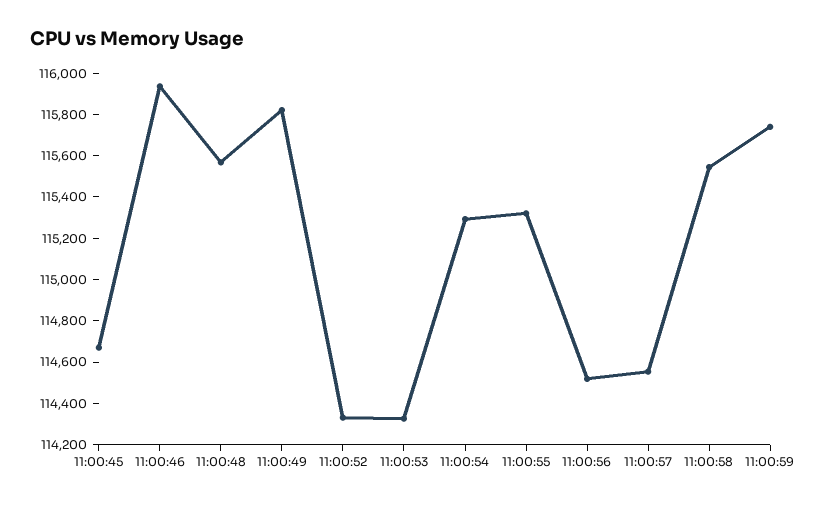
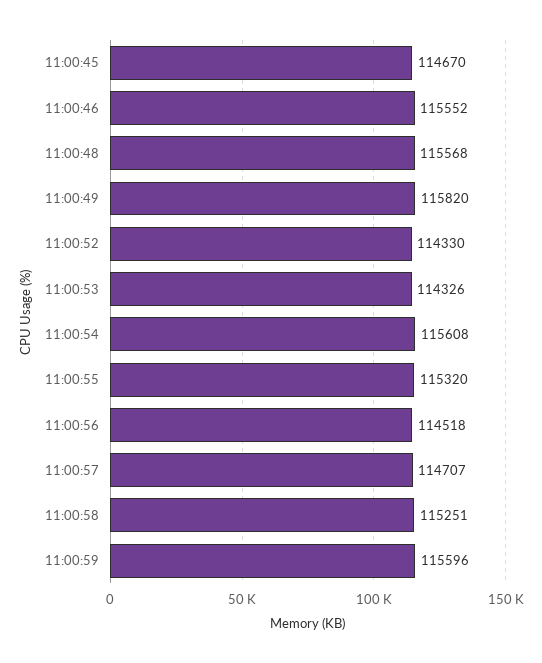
  {
    "11:00:45": 114670,
-   "11:00:46": 115950,
+   "11:00:46": 115552,
    "11:00:48": 115568,
    "11:00:49": 115820,
    "11:00:52": 114330,
    "11:00:53": 114326,
-   "11:00:54": 115300,
+   "11:00:54": 115608,
    "11:00:55": 115320,
    "11:00:56": 114518,
-   "11:00:57": 114550,
+   "11:00:57": 114707,
-   "11:00:58": 115550,
+   "11:00:58": 115251,
-   "11:00:59": 115750
+   "11:00:59": 115596
  }

